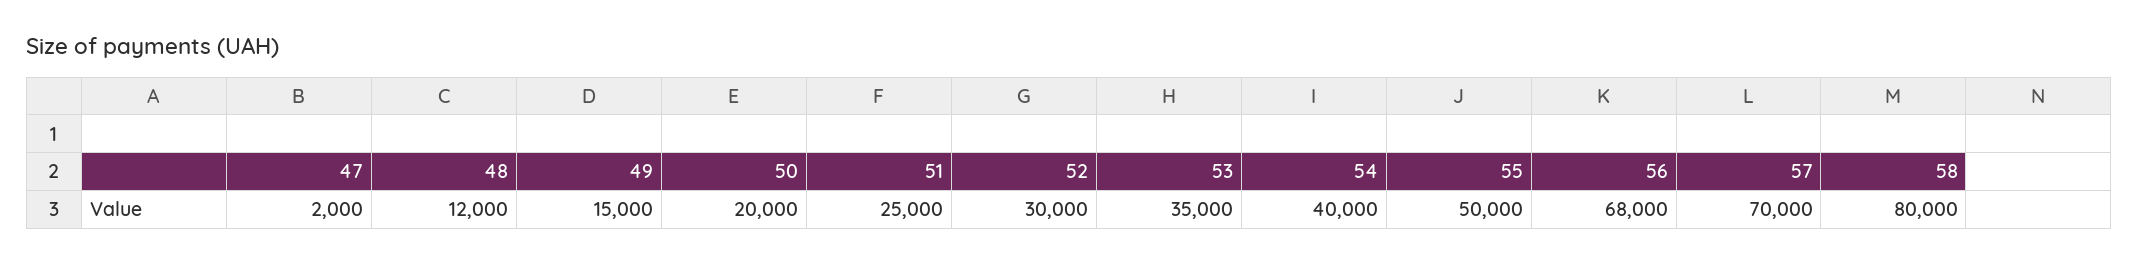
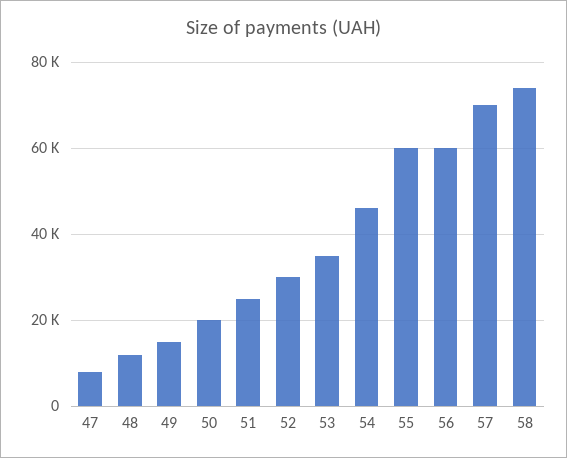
  {
-   "47": 2000,
+   "47": 8000,
    "48": 12000,
    "49": 15000,
    "50": 20000,
    "51": 25000,
    "52": 30000,
    "53": 35000,
-   "54": 40000,
+   "54": 46000,
-   "55": 50000,
+   "55": 60000,
-   "56": 68000,
+   "56": 60000,
    "57": 70000,
-   "58": 80000
+   "58": 74000
  }

